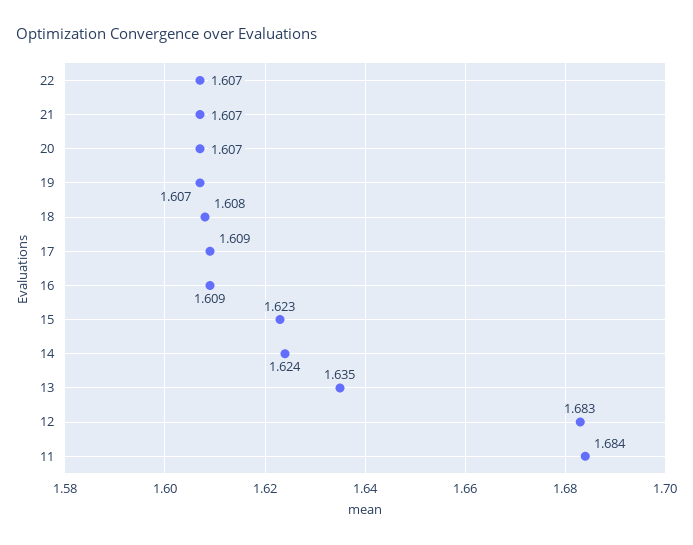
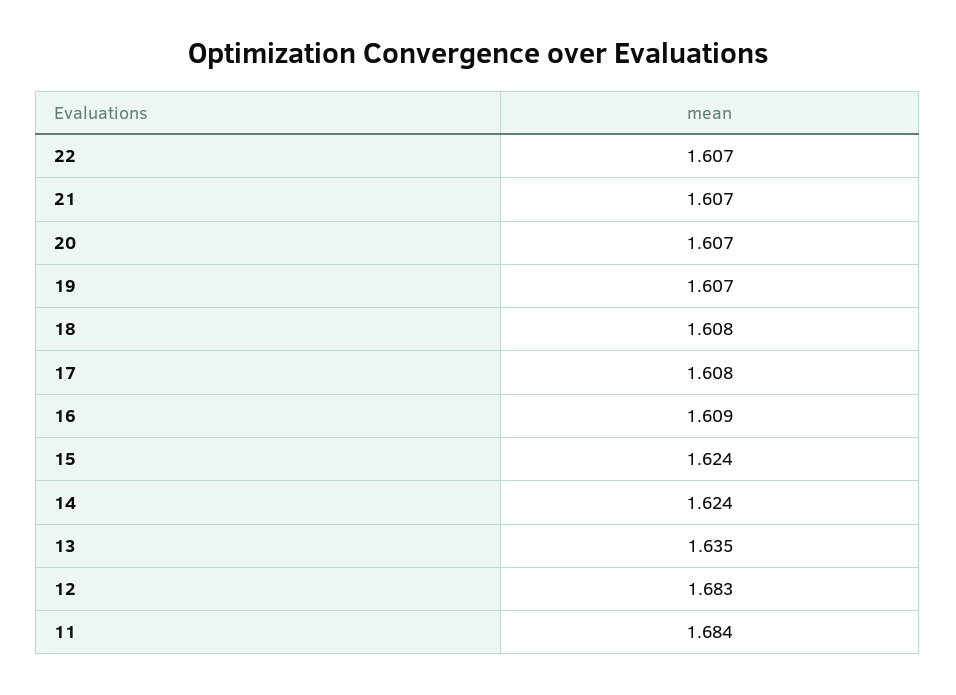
  {
    "22": 1.607,
    "21": 1.607,
    "20": 1.607,
    "19": 1.607,
    "18": 1.608,
-   "17": 1.609,
+   "17": 1.608,
    "16": 1.609,
-   "15": 1.623,
+   "15": 1.624,
    "14": 1.624,
    "13": 1.635,
    "12": 1.683,
    "11": 1.684
  }

